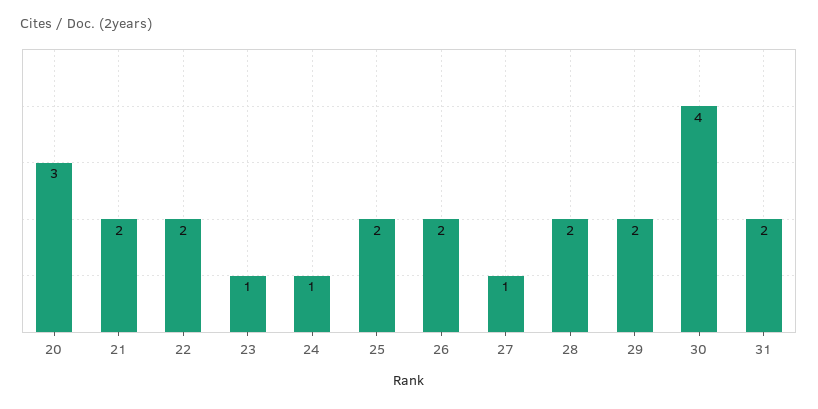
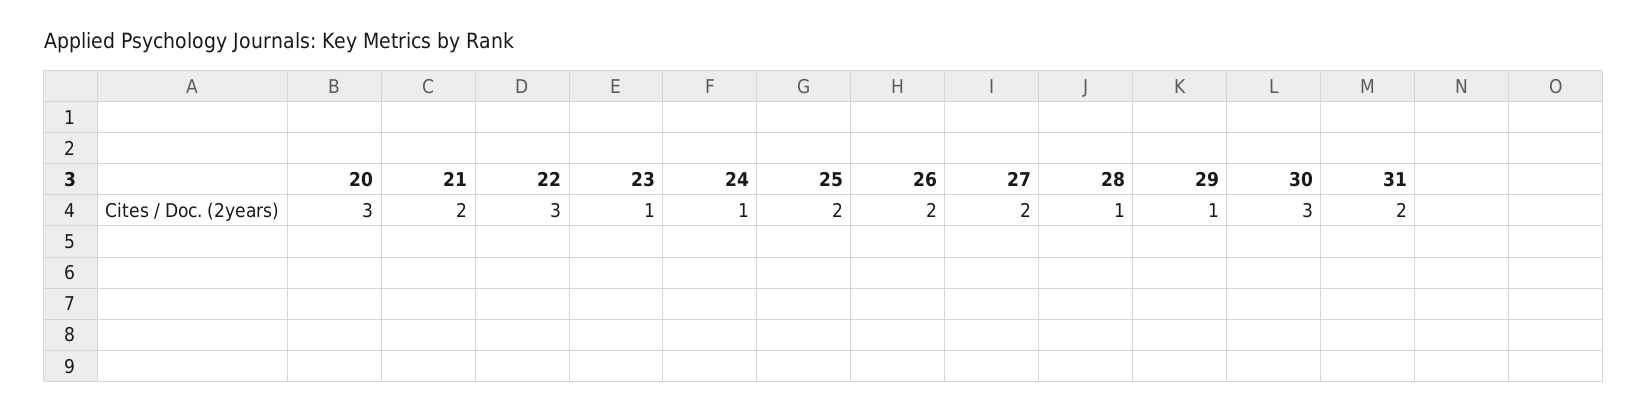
  {
    "20": 3,
    "21": 2,
-   "22": 2,
+   "22": 3,
    "23": 1,
    "24": 1,
    "25": 2,
    "26": 2,
-   "27": 1,
+   "27": 2,
-   "28": 2,
+   "28": 1,
-   "29": 2,
+   "29": 1,
-   "30": 4,
+   "30": 3,
    "31": 2
  }

